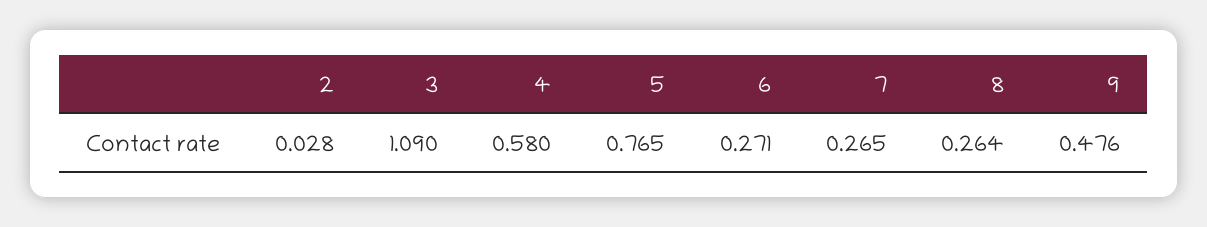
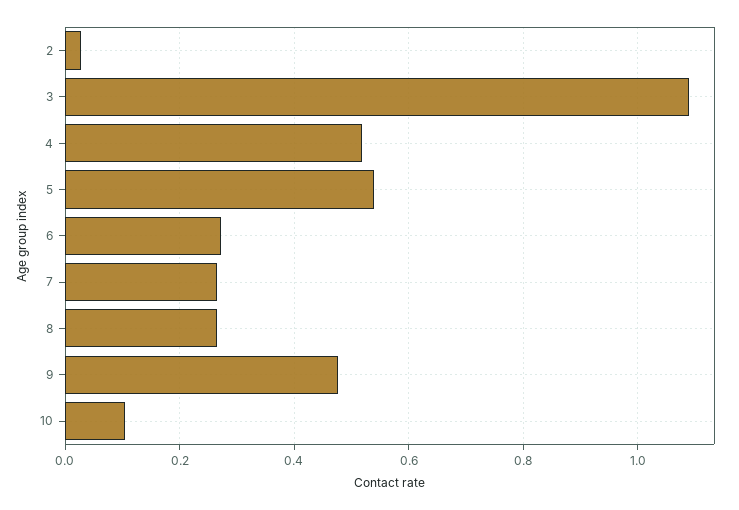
  {
    "2": 0.028,
    "3": 1.09,
-   "4": 0.58,
+   "4": 0.52,
-   "5": 0.765,
+   "5": 0.54,
    "6": 0.271,
    "7": 0.265,
    "8": 0.264,
-   "9": 0.476
+   "9": 0.476,
+   "10": 0.1
  }

